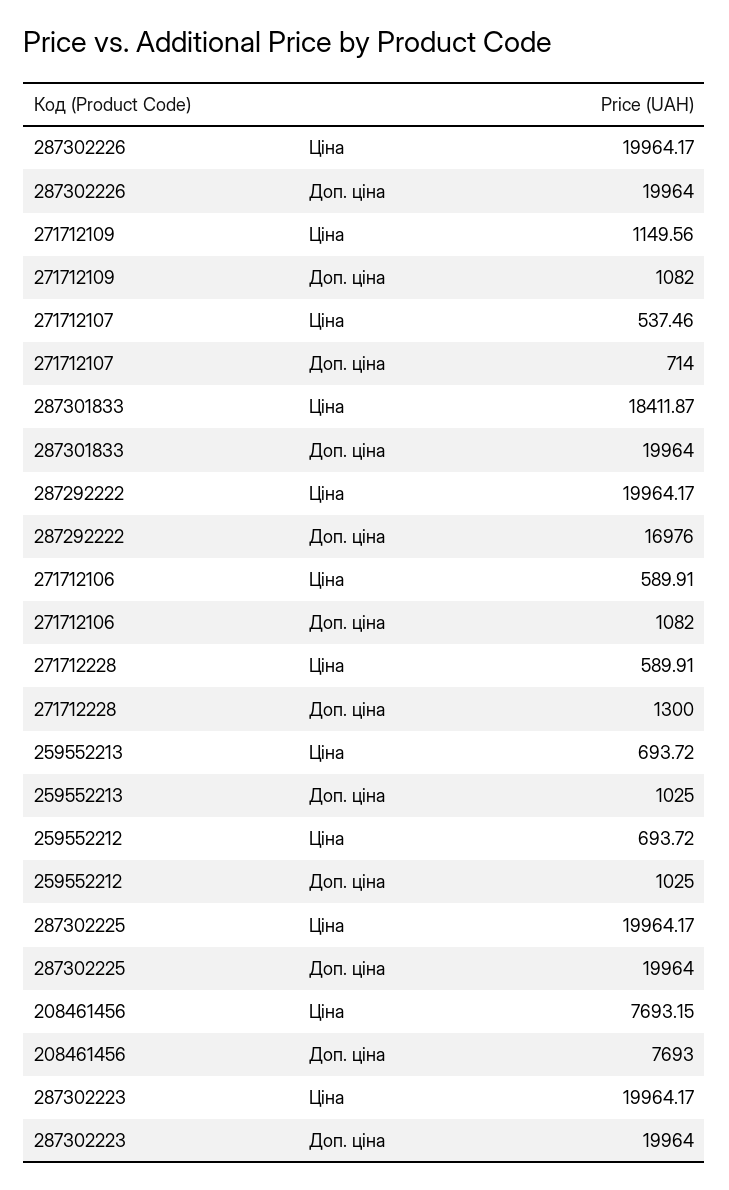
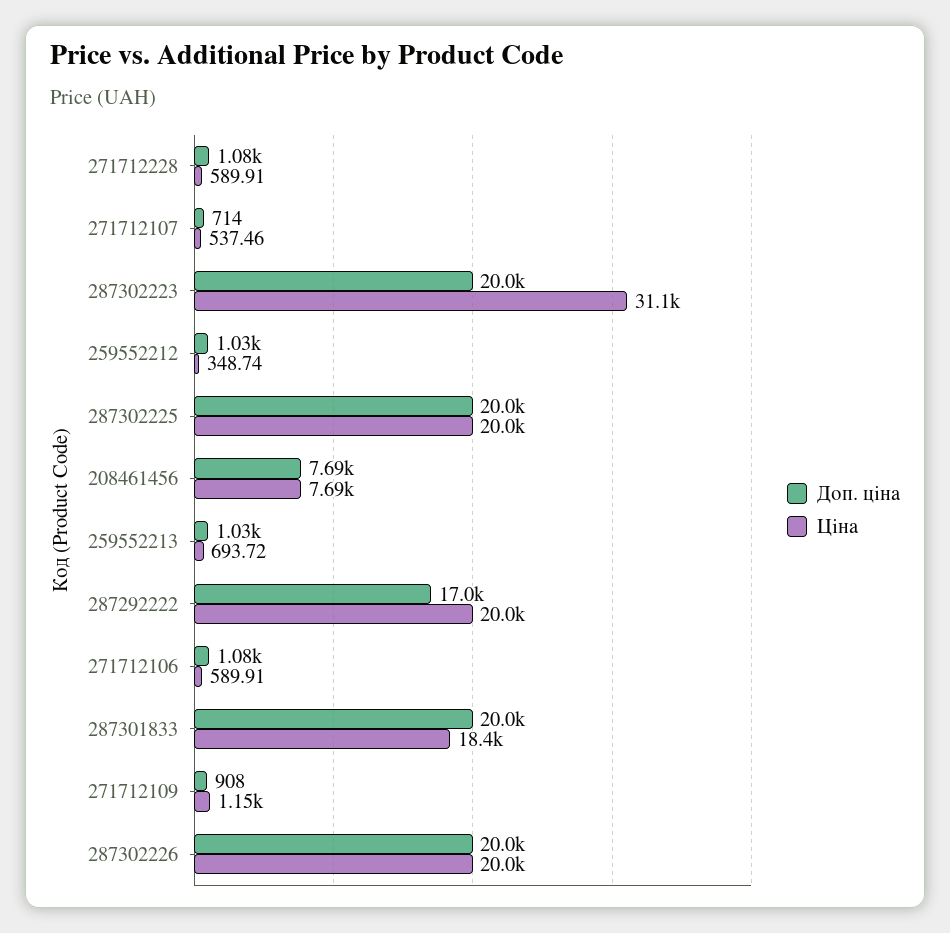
  {
    "Ціна": {
      "287302226": 19964.17,
      "271712109": 1149.56,
      "271712107": 537.46,
      "287301833": 18411.87,
      "287292222": 19964.17,
      "271712106": 589.91,
      "271712228": 589.91,
      "259552213": 693.72,
-     "259552212": 693.72,
+     "259552212": 348.74,
      "287302225": 19964.17,
      "208461456": 7693.15,
-     "287302223": 19964.17
+     "287302223": 31100
    },
    "Доп. ціна": {
      "287302226": 19964,
-     "271712109": 1082,
+     "271712109": 908,
      "271712107": 714,
      "287301833": 19964,
      "287292222": 16976,
      "271712106": 1082,
-     "271712228": 1300,
+     "271712228": 1080,
      "259552213": 1025,
      "259552212": 1025,
      "287302225": 19964,
      "208461456": 7693,
      "287302223": 19964
    }
  }

